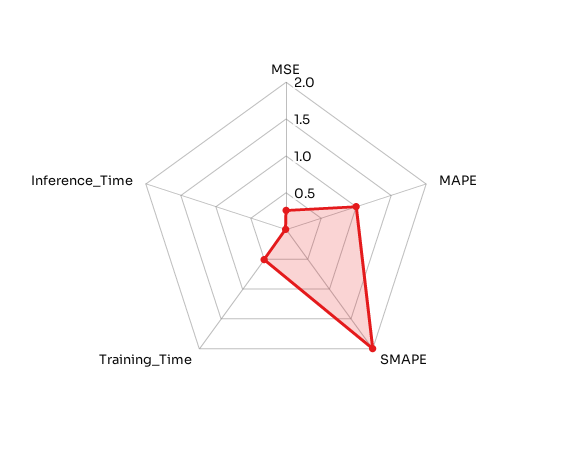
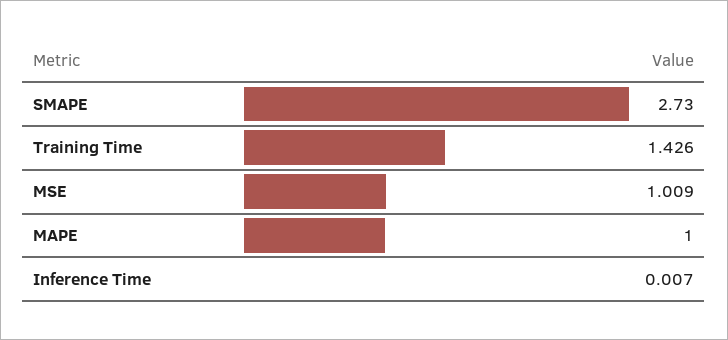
  {
-   "MSE": 0.25,
+   "MSE": 1.009,
    "MAPE": 1,
-   "SMAPE": 2,
+   "SMAPE": 2.73,
-   "Training_Time": 0.5,
+   "Training_Time": 1.426,
    "Inference_Time": 0.007
  }

